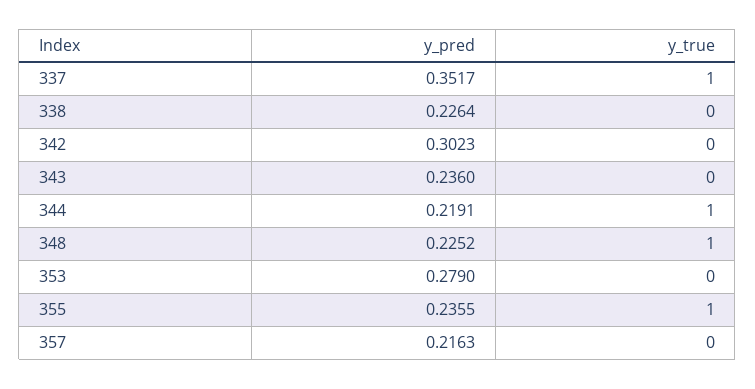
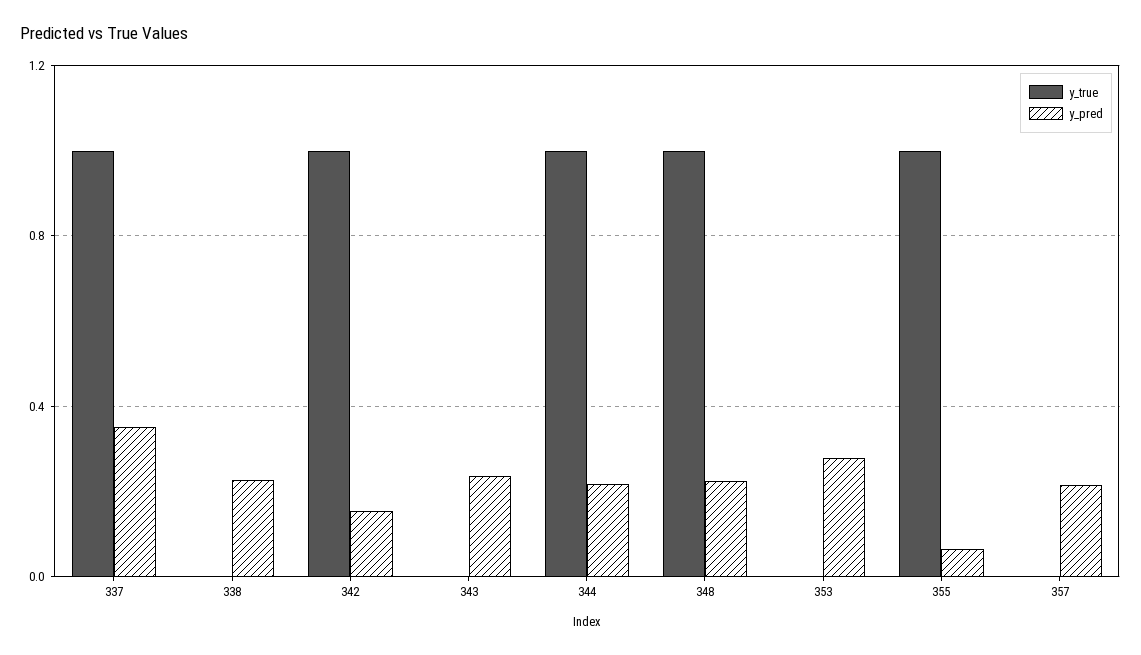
  {
    "y_pred": {
      "337": 0.3517,
      "338": 0.2264,
-     "342": 0.3023,
+     "342": 0.15,
      "343": 0.236,
      "344": 0.2191,
      "348": 0.2252,
      "353": 0.279,
-     "355": 0.2355,
+     "355": 0.05,
      "357": 0.2163
    },
    "y_true": {
      "337": 1,
      "338": 0,
-     "342": 0,
+     "342": 1,
      "343": 0,
      "344": 1,
      "348": 1,
      "353": 0,
      "355": 1,
      "357": 0
    }
  }

